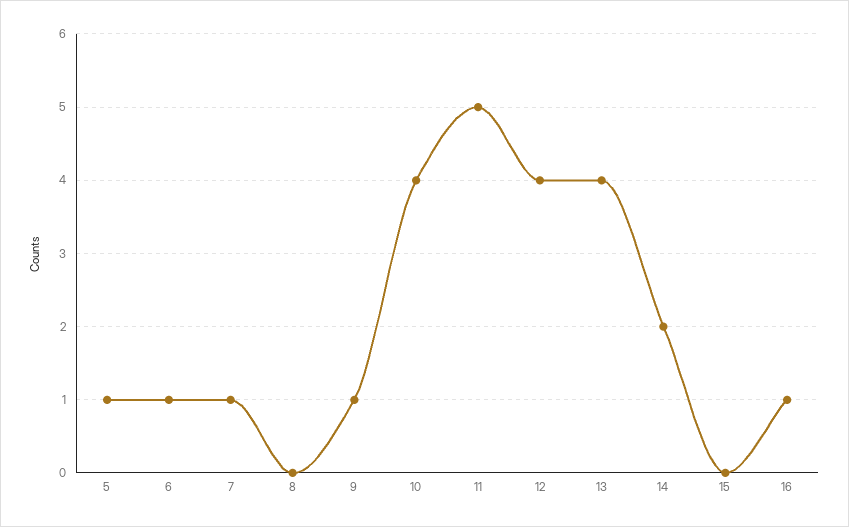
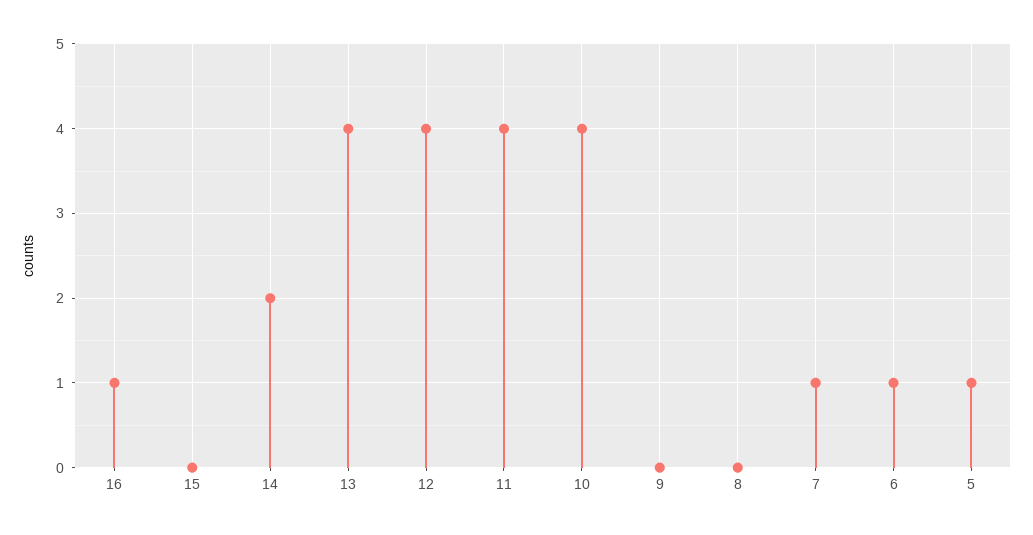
  {
    "5": 1,
    "6": 1,
    "7": 1,
    "8": 0,
-   "9": 1,
+   "9": 0,
    "10": 4,
-   "11": 5,
+   "11": 4,
    "12": 4,
    "13": 4,
    "14": 2,
    "15": 0,
    "16": 1
  }

